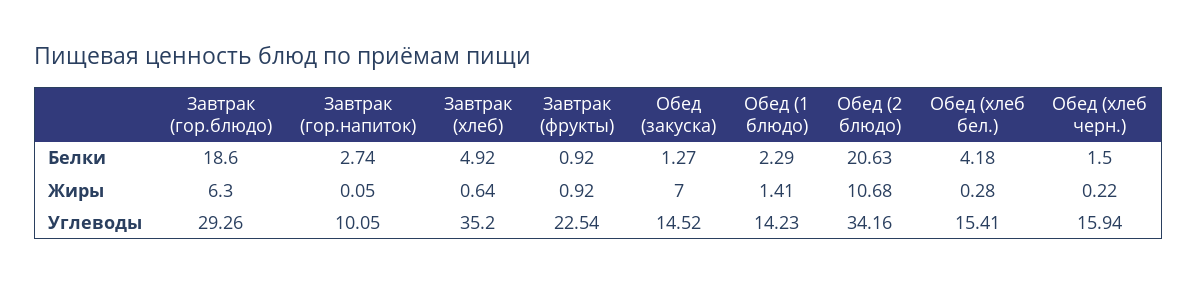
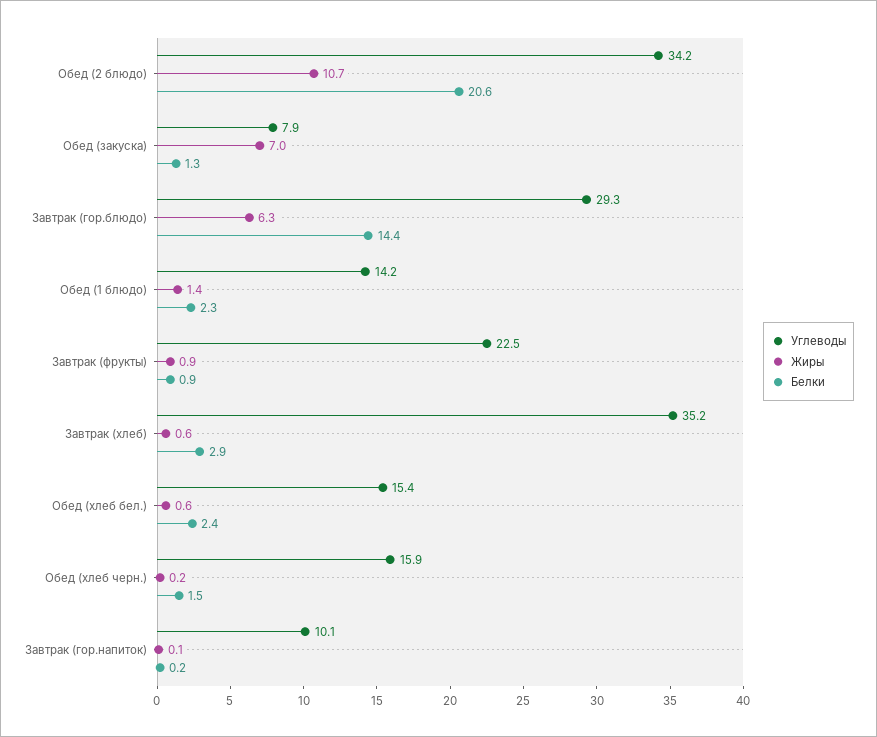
  {
    "Белки": {
-     "Завтрак (гор.блюдо)": 18.6,
+     "Завтрак (гор.блюдо)": 14.4,
-     "Завтрак (гор.напиток)": 2.74,
+     "Завтрак (гор.напиток)": 0.2,
-     "Завтрак (хлеб)": 4.92,
+     "Завтрак (хлеб)": 2.9,
      "Завтрак (фрукты)": 0.92,
      "Обед (закуска)": 1.27,
      "Обед (1 блюдо)": 2.29,
      "Обед (2 блюдо)": 20.63,
-     "Обед (хлеб бел.)": 4.18,
+     "Обед (хлеб бел.)": 2.4,
      "Обед (хлеб черн.)": 1.5
    },
    "Жиры": {
      "Завтрак (гор.блюдо)": 6.3,
      "Завтрак (гор.напиток)": 0.05,
      "Завтрак (хлеб)": 0.64,
      "Завтрак (фрукты)": 0.92,
      "Обед (закуска)": 7,
      "Обед (1 блюдо)": 1.41,
      "Обед (2 блюдо)": 10.68,
-     "Обед (хлеб бел.)": 0.28,
+     "Обед (хлеб бел.)": 0.6,
      "Обед (хлеб черн.)": 0.22
    },
    "Углеводы": {
      "Завтрак (гор.блюдо)": 29.26,
      "Завтрак (гор.напиток)": 10.05,
      "Завтрак (хлеб)": 35.2,
      "Завтрак (фрукты)": 22.54,
-     "Обед (закуска)": 14.52,
+     "Обед (закуска)": 7.9,
      "Обед (1 блюдо)": 14.23,
      "Обед (2 блюдо)": 34.16,
      "Обед (хлеб бел.)": 15.41,
      "Обед (хлеб черн.)": 15.94
    }
  }

